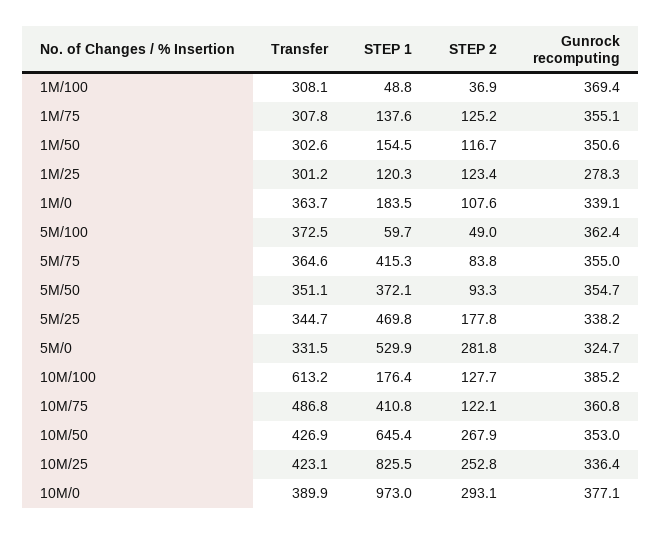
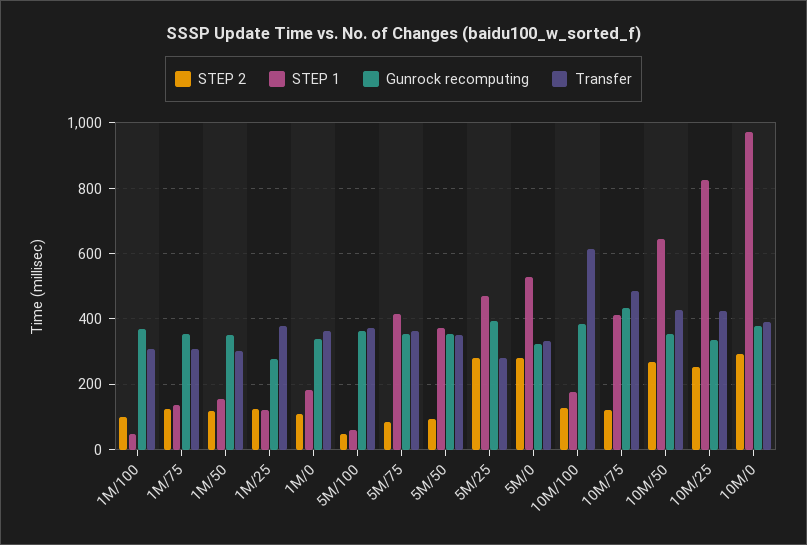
  {
    "Transfer": {
      "1M/100": 308.1,
      "1M/75": 307.8,
      "1M/50": 302.6,
-     "1M/25": 301.2,
+     "1M/25": 380,
      "1M/0": 363.7,
      "5M/100": 372.5,
      "5M/75": 364.6,
      "5M/50": 351.1,
-     "5M/25": 344.7,
+     "5M/25": 280,
      "5M/0": 331.5,
      "10M/100": 613.2,
      "10M/75": 486.8,
      "10M/50": 426.9,
      "10M/25": 423.1,
      "10M/0": 389.9
    },
    "STEP 1": {
      "1M/100": 48.8,
      "1M/75": 137.6,
      "1M/50": 154.5,
      "1M/25": 120.3,
      "1M/0": 183.5,
      "5M/100": 59.7,
      "5M/75": 415.3,
      "5M/50": 372.1,
      "5M/25": 469.8,
      "5M/0": 529.9,
      "10M/100": 176.4,
      "10M/75": 410.8,
      "10M/50": 645.4,
      "10M/25": 825.5,
      "10M/0": 973
    },
    "STEP 2": {
-     "1M/100": 36.9,
+     "1M/100": 100,
      "1M/75": 125.2,
      "1M/50": 116.7,
      "1M/25": 123.4,
      "1M/0": 107.6,
      "5M/100": 49,
      "5M/75": 83.8,
      "5M/50": 93.3,
-     "5M/25": 177.8,
+     "5M/25": 280,
      "5M/0": 281.8,
      "10M/100": 127.7,
      "10M/75": 122.1,
      "10M/50": 267.9,
      "10M/25": 252.8,
      "10M/0": 293.1
    },
    "Gunrock recomputing": {
      "1M/100": 369.4,
      "1M/75": 355.1,
      "1M/50": 350.6,
      "1M/25": 278.3,
      "1M/0": 339.1,
      "5M/100": 362.4,
      "5M/75": 355,
      "5M/50": 354.7,
-     "5M/25": 338.2,
+     "5M/25": 400,
      "5M/0": 324.7,
      "10M/100": 385.2,
-     "10M/75": 360.8,
+     "10M/75": 440,
      "10M/50": 353,
      "10M/25": 336.4,
      "10M/0": 377.1
    }
  }

